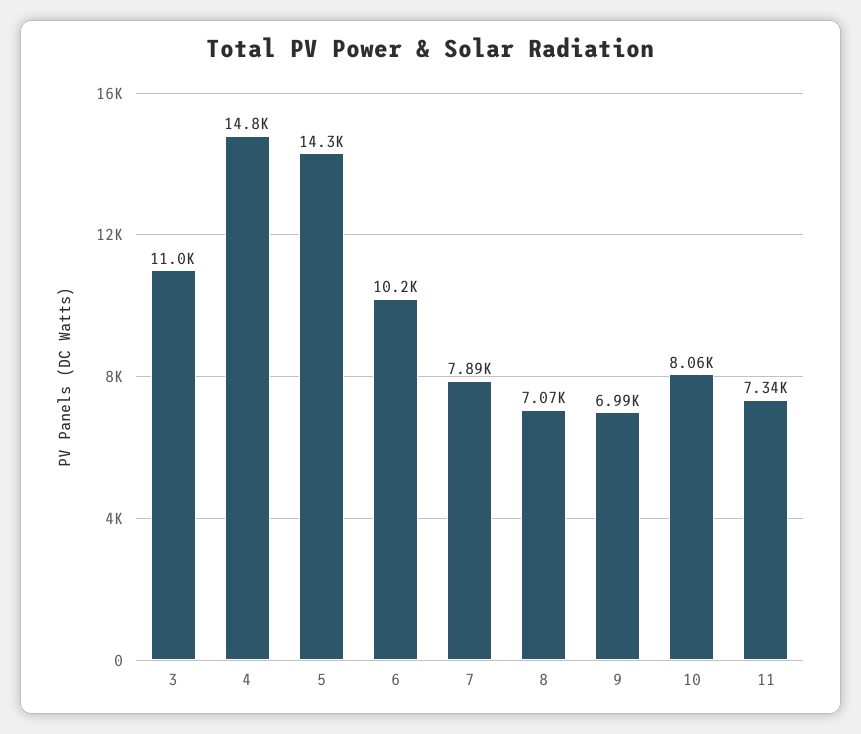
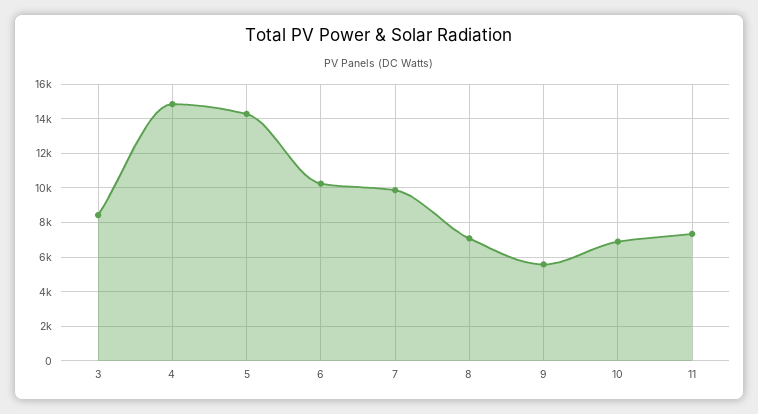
  {
-   "3": 11000,
+   "3": 8500,
    "4": 14800,
    "5": 14300,
    "6": 10200,
-   "7": 7890,
+   "7": 10000,
    "8": 7070,
-   "9": 6990,
+   "9": 5500,
-   "10": 8060,
+   "10": 7000,
    "11": 7340
  }

